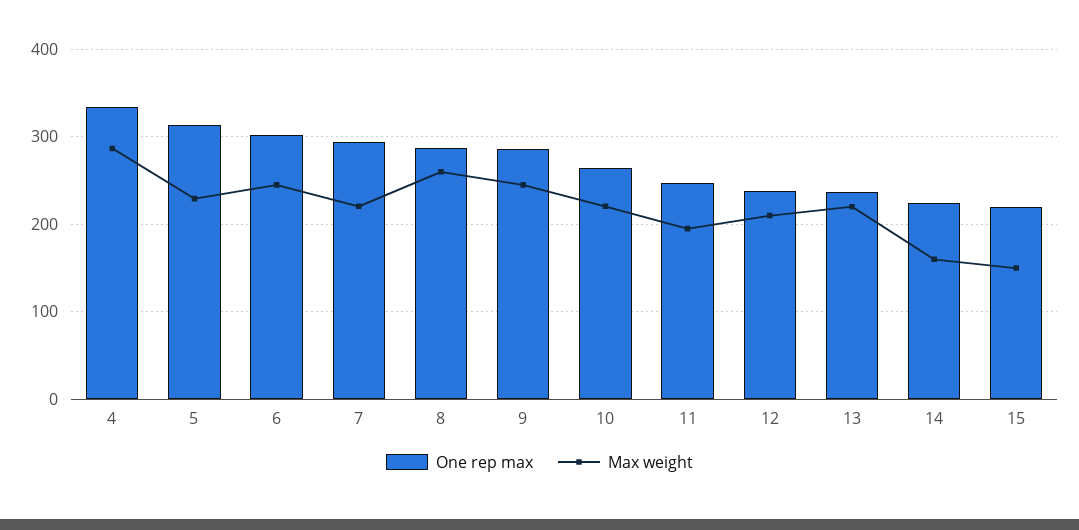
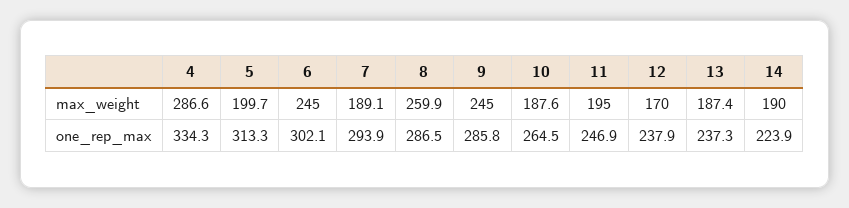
  {
    "One rep max": {
      "4": 334.3,
      "5": 313.3,
      "6": 302.1,
      "7": 293.9,
      "8": 286.5,
      "9": 285.8,
      "10": 264.5,
      "11": 246.9,
      "12": 237.9,
      "13": 237.3,
-     "14": 223.9,
+     "14": 223.9
-     "15": 220
    },
    "Max weight": {
      "4": 286.6,
-     "5": 230,
+     "5": 199.7,
      "6": 245,
-     "7": 220,
+     "7": 189.1,
      "8": 259.9,
      "9": 245,
-     "10": 220,
+     "10": 187.6,
      "11": 195,
-     "12": 210,
+     "12": 170,
-     "13": 220,
+     "13": 187.4,
-     "14": 160,
+     "14": 190
-     "15": 150
    }
  }

